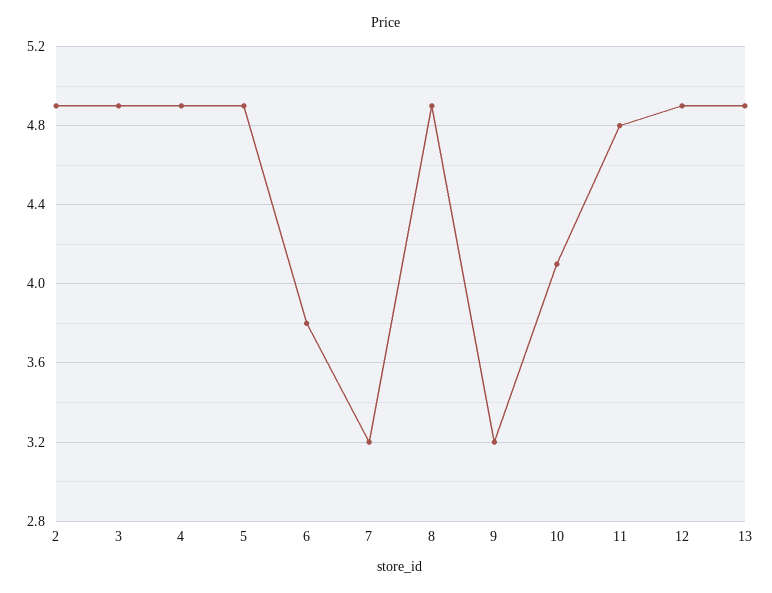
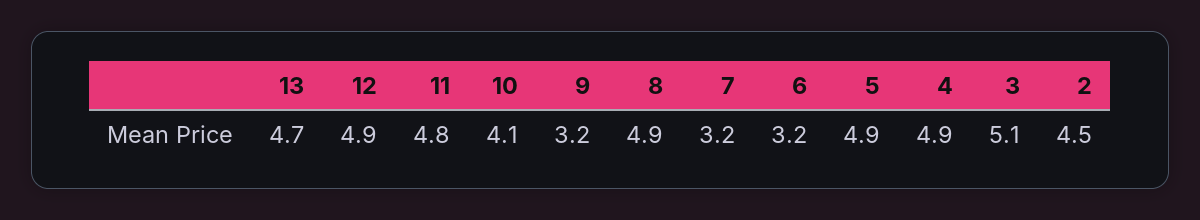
  {
-   "2": 4.9,
+   "2": 4.5,
-   "3": 4.9,
+   "3": 5.1,
    "4": 4.9,
    "5": 4.9,
-   "6": 3.8,
+   "6": 3.2,
    "7": 3.2,
    "8": 4.9,
    "9": 3.2,
    "10": 4.1,
    "11": 4.8,
    "12": 4.9,
-   "13": 4.9
+   "13": 4.7
  }

